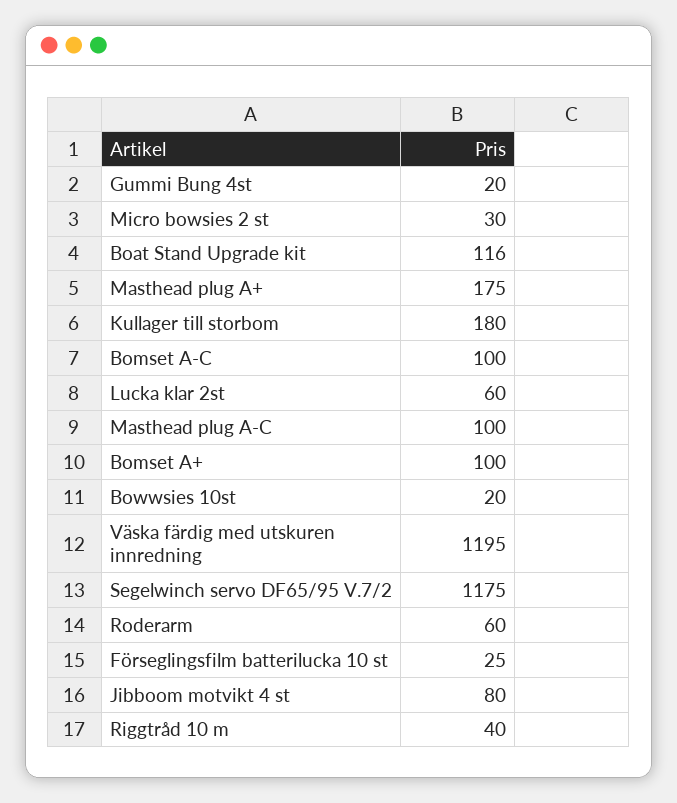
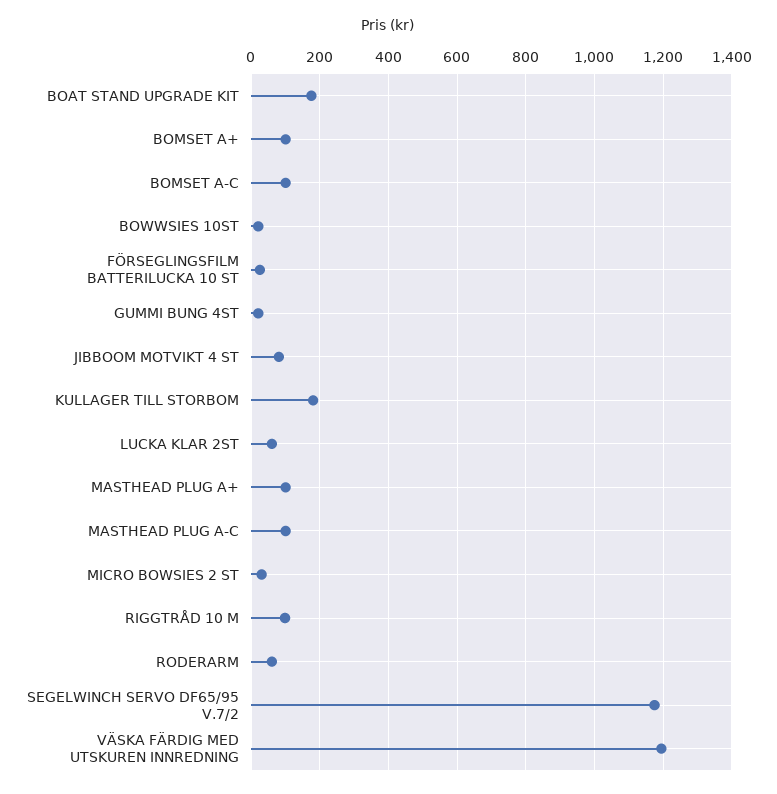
  {
    "Gummi Bung 4st": 20,
    "Micro bowsies 2 st": 30,
-   "Boat Stand Upgrade kit": 116,
+   "Boat Stand Upgrade kit": 180,
-   "Masthead plug A+": 175,
+   "Masthead plug A+": 100,
    "Kullager till storbom": 180,
    "Bomset A-C": 100,
    "Lucka klar 2st": 60,
    "Masthead plug A-C": 100,
    "Bomset A+": 100,
    "Bowwsies 10st": 20,
    "Väska färdig med utskuren innredning": 1195,
    "Segelwinch servo DF65/95 V.7/2": 1175,
    "Roderarm": 60,
    "Förseglingsfilm batterilucka 10 st": 25,
    "Jibboom motvikt 4 st": 80,
-   "Riggtråd 10 m": 40
+   "Riggtråd 10 m": 100
  }

